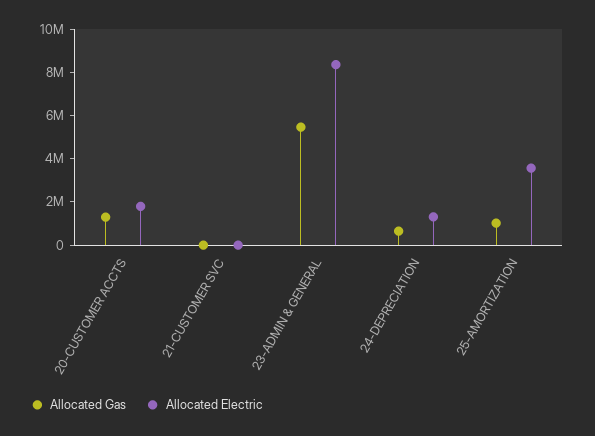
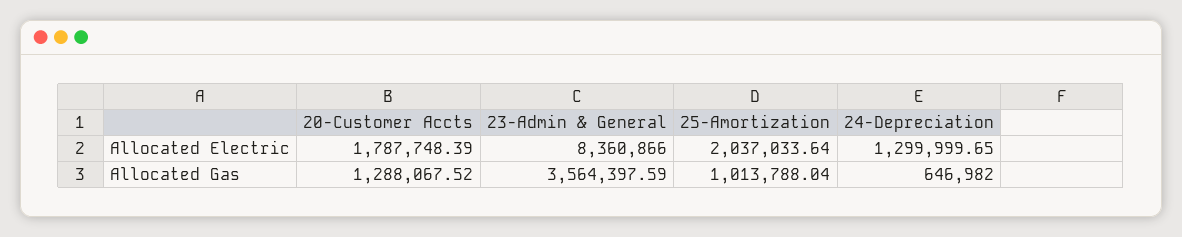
  {
    "Allocated Gas": {
      "20-CUSTOMER ACCTS": 1288067.52,
-     "21-CUSTOMER SVC": 0,
-     "23-ADMIN & GENERAL": 5500000,
+     "23-ADMIN & GENERAL": 3564397.59,
      "24-DEPRECIATION": 646982,
      "25-AMORTIZATION": 1013788.04
    },
    "Allocated Electric": {
      "20-CUSTOMER ACCTS": 1787748.39,
-     "21-CUSTOMER SVC": 0,
      "23-ADMIN & GENERAL": 8360866,
      "24-DEPRECIATION": 1299999.65,
-     "25-AMORTIZATION": 3500000
+     "25-AMORTIZATION": 2037033.64
    }
  }

